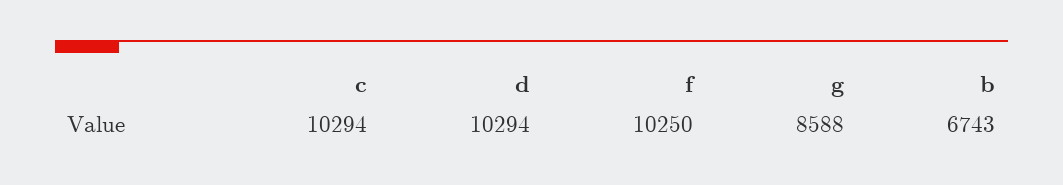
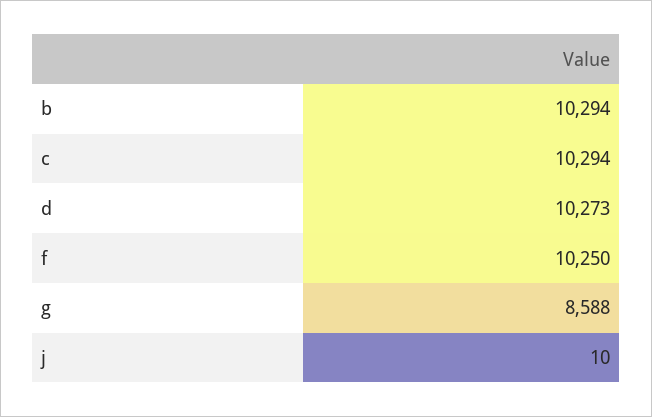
  {
    "c": 10294,
-   "d": 10294,
+   "d": 10273,
    "f": 10250,
    "g": 8588,
-   "b": 6743
+   "b": 10294,
+   "j": 10
  }

